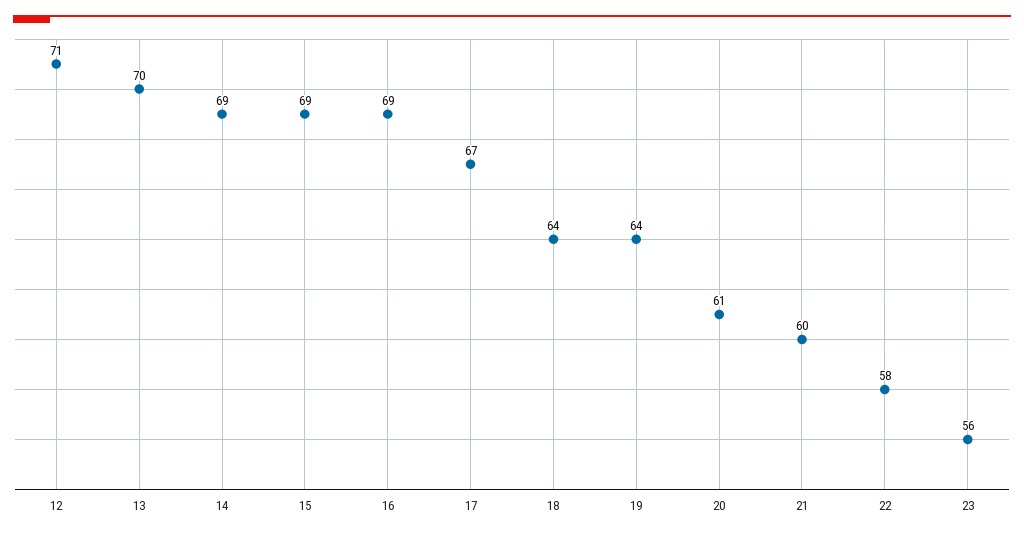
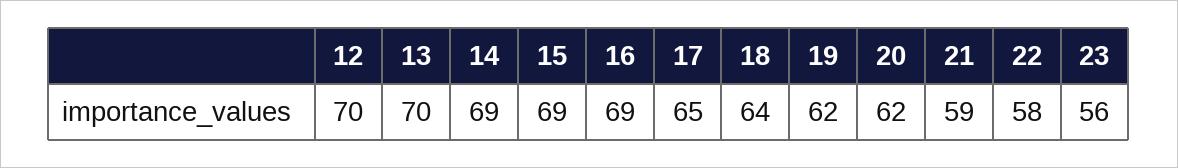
  {
-   "12": 71,
+   "12": 70,
    "13": 70,
    "14": 69,
    "15": 69,
    "16": 69,
-   "17": 67,
+   "17": 65,
    "18": 64,
-   "19": 64,
+   "19": 62,
-   "20": 61,
+   "20": 62,
-   "21": 60,
+   "21": 59,
    "22": 58,
    "23": 56
  }

